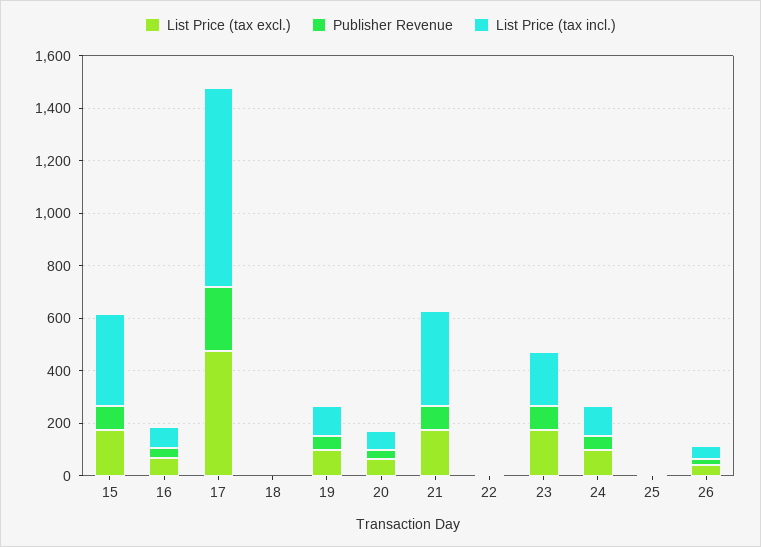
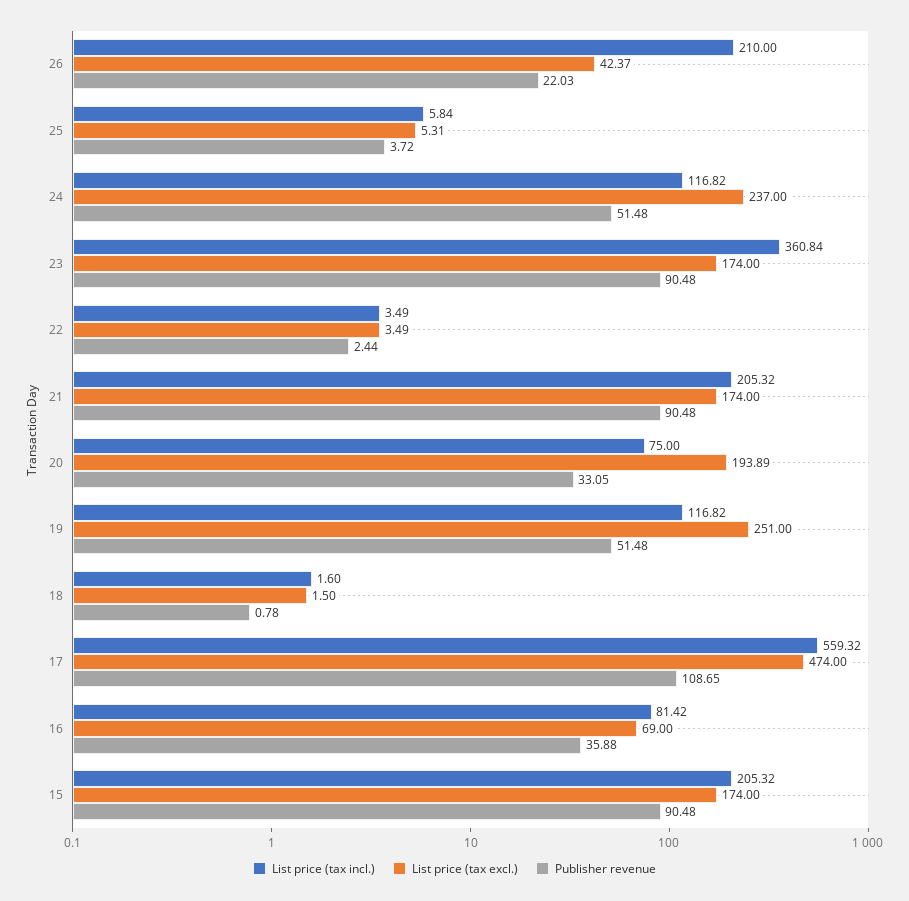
  {
    "List Price (tax excl.)": {
      "15": 174,
      "16": 69,
      "17": 474,
      "18": 1.5,
-     "19": 100,
+     "19": 251,
-     "20": 50,
+     "20": 193.89,
      "21": 174,
      "22": 3.49,
      "23": 174,
-     "24": 100,
+     "24": 237,
      "25": 5.31,
      "26": 42.37
    },
    "Publisher Revenue": {
      "15": 90.48,
      "16": 35.88,
-     "17": 250,
+     "17": 108.65,
      "18": 0.78,
      "19": 51.48,
      "20": 33.05,
      "21": 90.48,
      "22": 2.44,
      "23": 90.48,
      "24": 51.48,
      "25": 3.72,
      "26": 22.03
    },
    "List Price (tax incl.)": {
-     "15": 350,
+     "15": 205.32,
      "16": 81.42,
-     "17": 750,
+     "17": 559.32,
      "18": 1.6,
      "19": 116.82,
      "20": 75,
-     "21": 350,
+     "21": 205.32,
      "22": 3.49,
-     "23": 200,
+     "23": 360.84,
      "24": 116.82,
      "25": 5.84,
-     "26": 50
+     "26": 210
    }
  }

